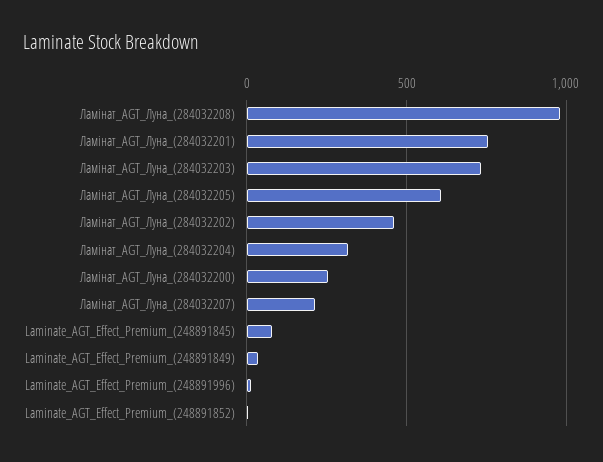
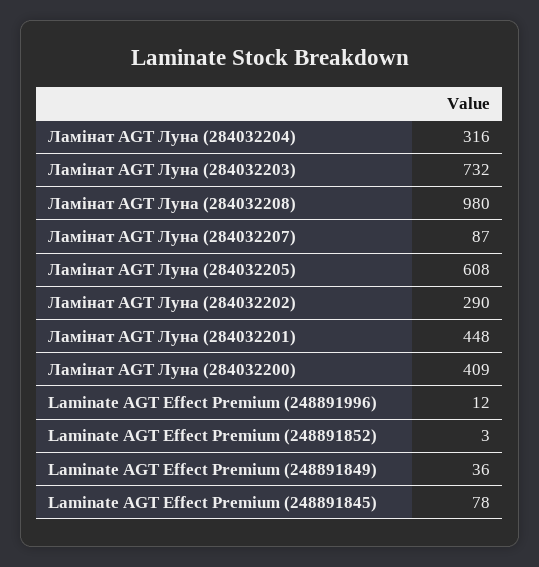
  {
    "Ламінат_AGT_Луна_(284032208)": 980,
-   "Ламінат_AGT_Луна_(284032201)": 750,
+   "Ламінат_AGT_Луна_(284032201)": 448,
    "Ламінат_AGT_Луна_(284032203)": 732,
    "Ламінат_AGT_Луна_(284032205)": 608,
-   "Ламінат_AGT_Луна_(284032202)": 450,
+   "Ламінат_AGT_Луна_(284032202)": 290,
    "Ламінат_AGT_Луна_(284032204)": 316,
-   "Ламінат_AGT_Луна_(284032200)": 250,
+   "Ламінат_AGT_Луна_(284032200)": 409,
-   "Ламінат_AGT_Луна_(284032207)": 200,
+   "Ламінат_AGT_Луна_(284032207)": 87,
    "Laminate_AGT_Effect_Premium_(248891845)": 78,
    "Laminate_AGT_Effect_Premium_(248891849)": 36,
    "Laminate_AGT_Effect_Premium_(248891996)": 12,
    "Laminate_AGT_Effect_Premium_(248891852)": 3
  }

